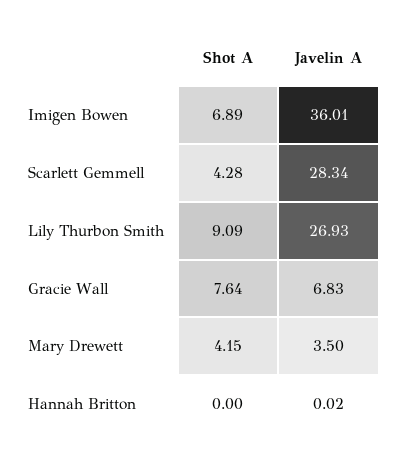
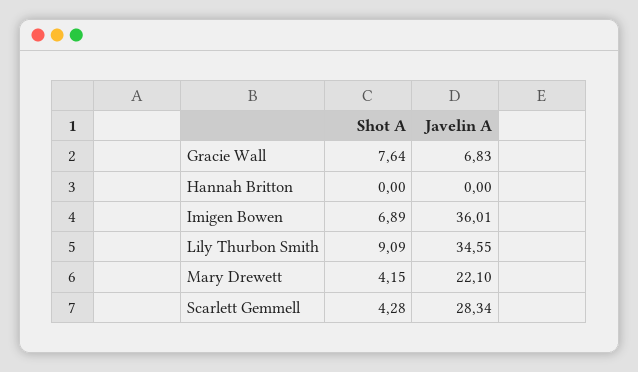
  {
    "Shot A": {
      "Imigen Bowen": 6.89,
      "Scarlett Gemmell": 4.28,
      "Lily Thurbon Smith": 9.09,
      "Gracie Wall": 7.64,
      "Mary Drewett": 4.15,
      "Hannah Britton": 0
    },
    "Javelin A": {
      "Imigen Bowen": 36.01,
      "Scarlett Gemmell": 28.34,
-     "Lily Thurbon Smith": 26.93,
+     "Lily Thurbon Smith": 34.55,
      "Gracie Wall": 6.83,
-     "Mary Drewett": 3.5,
+     "Mary Drewett": 22.1,
-     "Hannah Britton": 0.02
+     "Hannah Britton": 0
    }
  }

